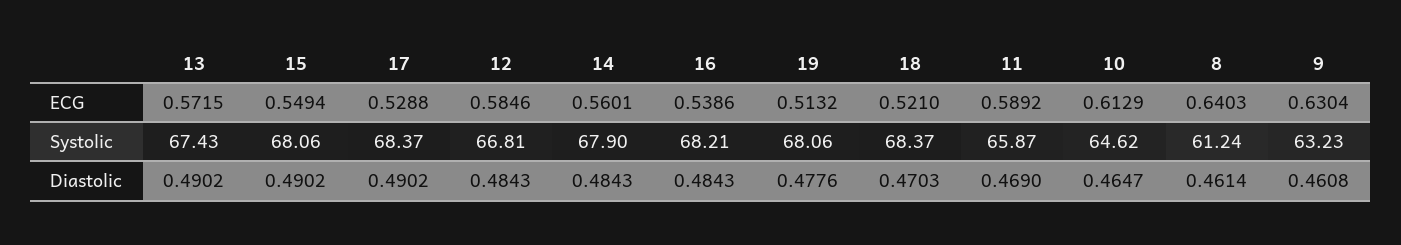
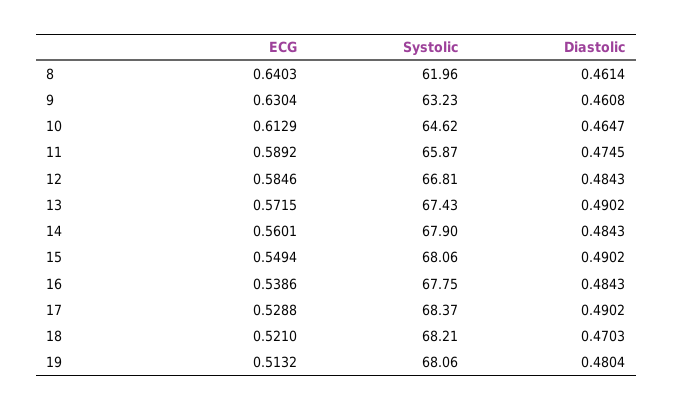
  {
    "13": {
      "ECG": 0.5715,
      "Systolic": 67.43,
      "Diastolic": 0.4902
    },
    "15": {
      "ECG": 0.5494,
      "Systolic": 68.06,
      "Diastolic": 0.4902
    },
    "17": {
      "ECG": 0.5288,
      "Systolic": 68.37,
      "Diastolic": 0.4902
    },
    "12": {
      "ECG": 0.5846,
      "Systolic": 66.81,
      "Diastolic": 0.4843
    },
    "14": {
      "ECG": 0.5601,
      "Systolic": 67.9,
      "Diastolic": 0.4843
    },
    "16": {
      "ECG": 0.5386,
-     "Systolic": 68.21,
+     "Systolic": 67.75,
      "Diastolic": 0.4843
    },
    "19": {
      "ECG": 0.5132,
      "Systolic": 68.06,
-     "Diastolic": 0.4776
+     "Diastolic": 0.4804
    },
    "18": {
      "ECG": 0.521,
-     "Systolic": 68.37,
+     "Systolic": 68.21,
      "Diastolic": 0.4703
    },
    "11": {
      "ECG": 0.5892,
      "Systolic": 65.87,
-     "Diastolic": 0.469
+     "Diastolic": 0.4745
    },
    "10": {
      "ECG": 0.6129,
      "Systolic": 64.62,
      "Diastolic": 0.4647
    },
    "8": {
      "ECG": 0.6403,
-     "Systolic": 61.24,
+     "Systolic": 61.96,
      "Diastolic": 0.4614
    },
    "9": {
      "ECG": 0.6304,
      "Systolic": 63.23,
      "Diastolic": 0.4608
    }
  }

